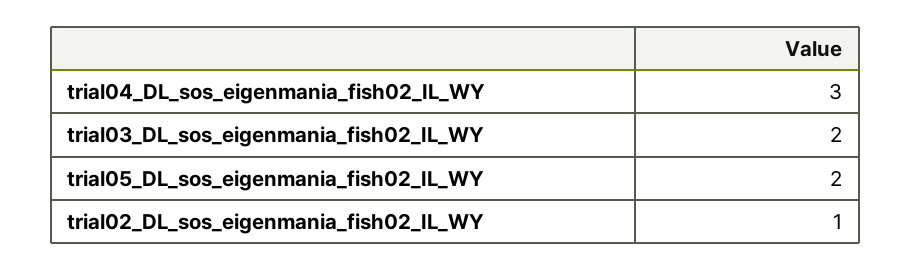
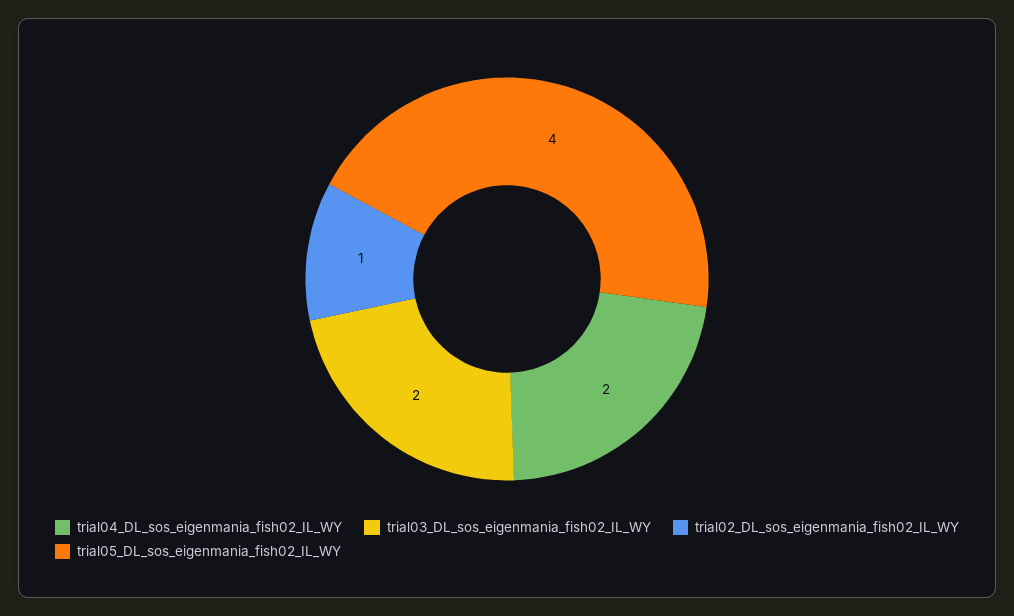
  {
-   "trial04_DL_sos_eigenmania_fish02_IL_WY": 3,
+   "trial04_DL_sos_eigenmania_fish02_IL_WY": 2,
    "trial03_DL_sos_eigenmania_fish02_IL_WY": 2,
-   "trial05_DL_sos_eigenmania_fish02_IL_WY": 2,
+   "trial05_DL_sos_eigenmania_fish02_IL_WY": 4,
    "trial02_DL_sos_eigenmania_fish02_IL_WY": 1
  }

